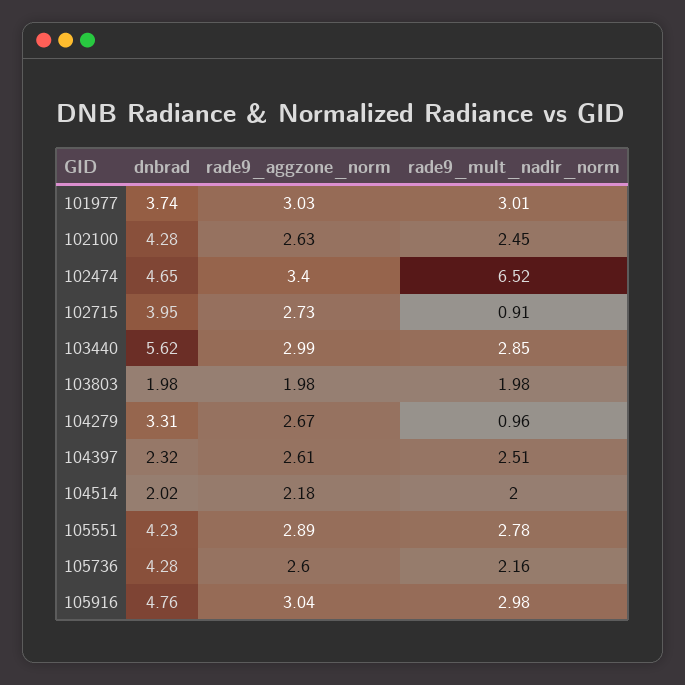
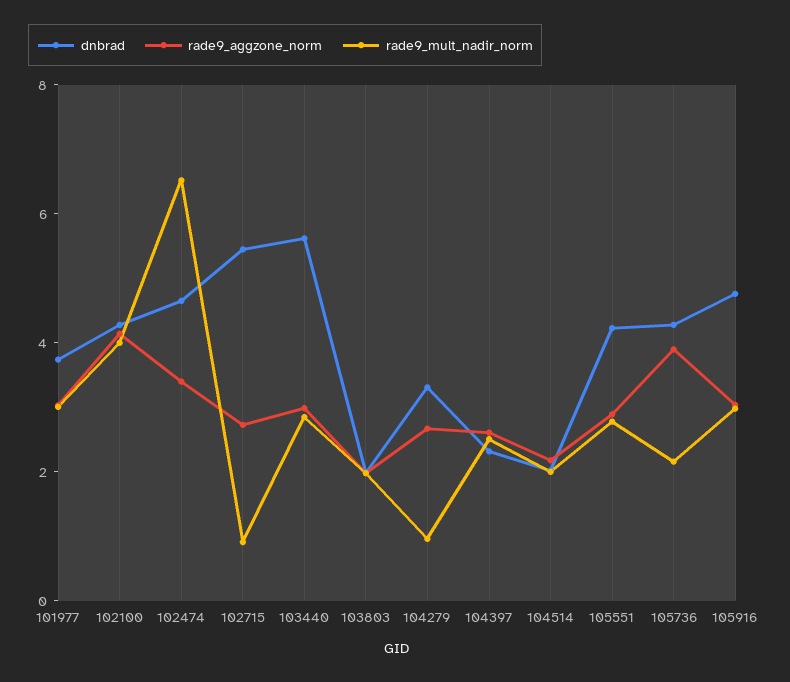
  {
    "dnbrad": {
      "101977": 3.74,
      "102100": 4.28,
      "102474": 4.65,
-     "102715": 3.95,
+     "102715": 5.5,
      "103440": 5.62,
      "103803": 1.98,
      "104279": 3.31,
      "104397": 2.32,
      "104514": 2.02,
      "105551": 4.23,
      "105736": 4.28,
      "105916": 4.76
    },
    "rade9_aggzone_norm": {
      "101977": 3.03,
-     "102100": 2.63,
+     "102100": 4,
      "102474": 3.4,
      "102715": 2.73,
      "103440": 2.99,
      "103803": 1.98,
      "104279": 2.67,
      "104397": 2.61,
      "104514": 2.18,
      "105551": 2.89,
-     "105736": 2.6,
+     "105736": 4,
      "105916": 3.04
    },
    "rade9_mult_nadir_norm": {
      "101977": 3.01,
-     "102100": 2.45,
+     "102100": 4,
      "102474": 6.52,
      "102715": 0.91,
      "103440": 2.85,
      "103803": 1.98,
      "104279": 0.96,
      "104397": 2.51,
      "104514": 2,
      "105551": 2.78,
      "105736": 2.16,
      "105916": 2.98
    }
  }

